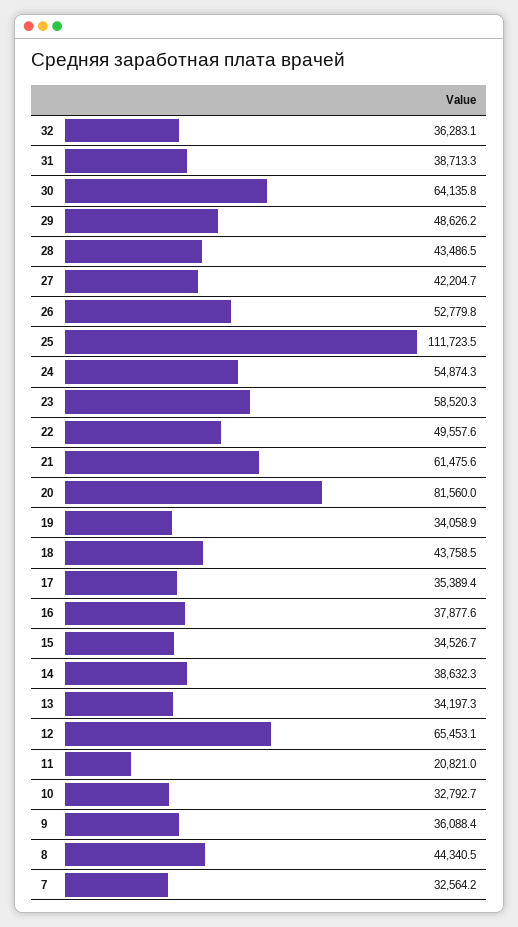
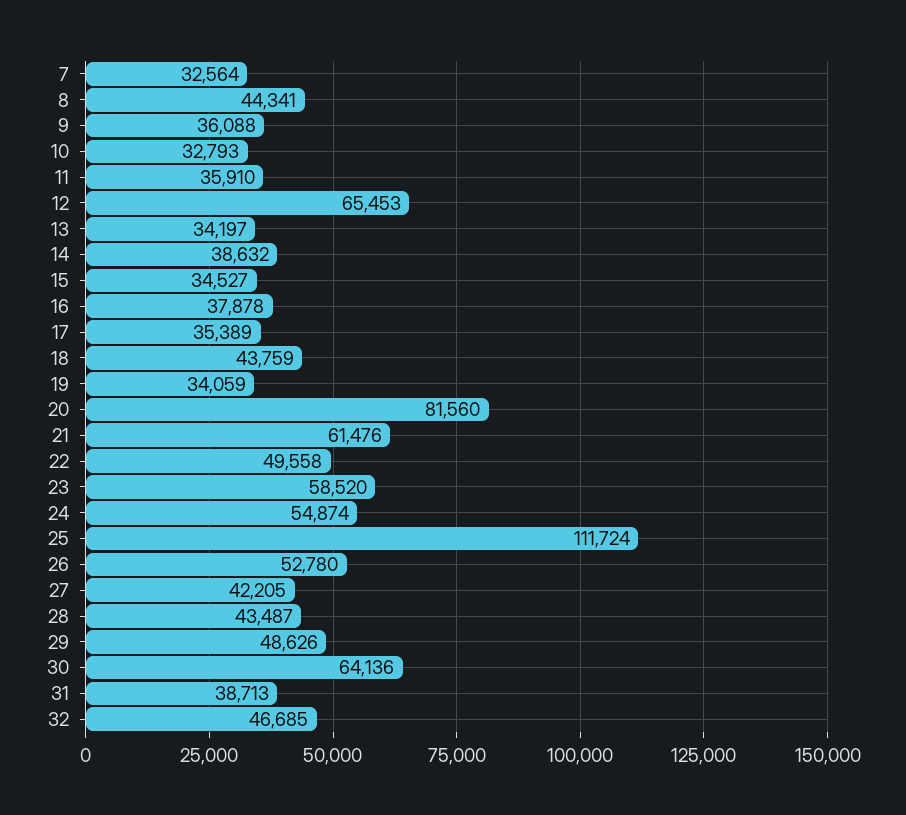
  {
-   "32": 36283.1,
+   "32": 46685,
    "31": 38713.3,
    "30": 64135.8,
    "29": 48626.2,
    "28": 43486.5,
    "27": 42204.7,
    "26": 52779.8,
    "25": 111723.5,
    "24": 54874.3,
    "23": 58520.3,
    "22": 49557.6,
    "21": 61475.6,
    "20": 81560,
    "19": 34058.9,
    "18": 43758.5,
    "17": 35389.4,
    "16": 37877.6,
    "15": 34526.7,
    "14": 38632.3,
    "13": 34197.3,
    "12": 65453.1,
-   "11": 20821,
+   "11": 35910,
    "10": 32792.7,
    "9": 36088.4,
    "8": 44340.5,
    "7": 32564.2
  }

